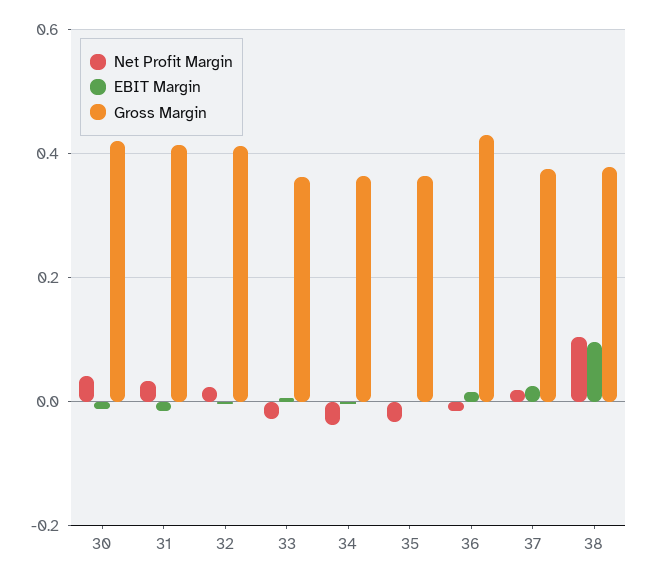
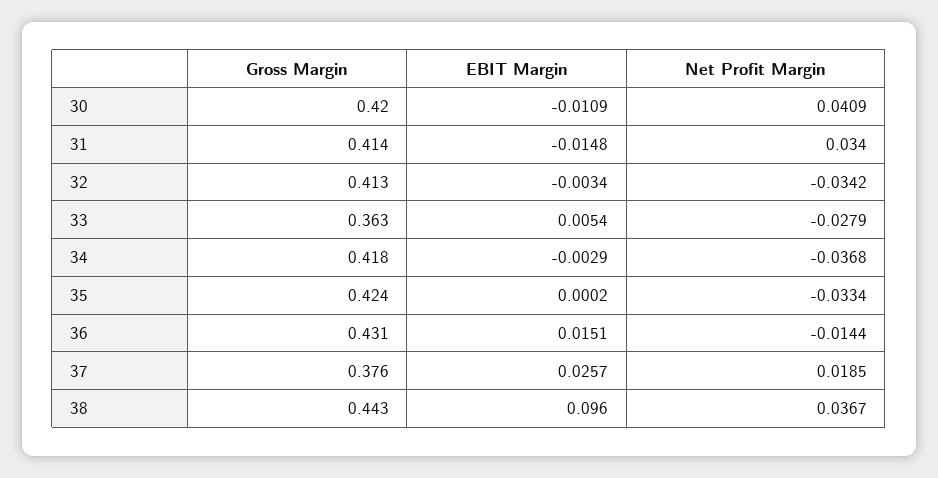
  {
    "Net Profit Margin": {
      "30": 0.0409,
      "31": 0.034,
-     "32": 0.02,
+     "32": -0.0342,
      "33": -0.0279,
      "34": -0.0368,
      "35": -0.0334,
      "36": -0.0144,
      "37": 0.0185,
-     "38": 0.1
+     "38": 0.0367
    },
    "EBIT Margin": {
      "30": -0.0109,
      "31": -0.0148,
      "32": -0.0034,
      "33": 0.0054,
      "34": -0.0029,
      "35": 0.0002,
      "36": 0.0151,
      "37": 0.0257,
      "38": 0.096
    },
    "Gross Margin": {
      "30": 0.42,
      "31": 0.414,
      "32": 0.413,
      "33": 0.363,
-     "34": 0.36,
+     "34": 0.418,
-     "35": 0.36,
+     "35": 0.424,
      "36": 0.431,
      "37": 0.376,
-     "38": 0.38
+     "38": 0.443
    }
  }

